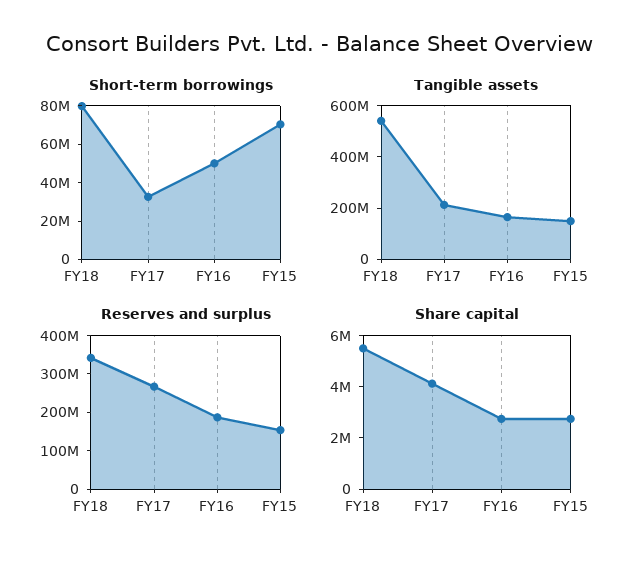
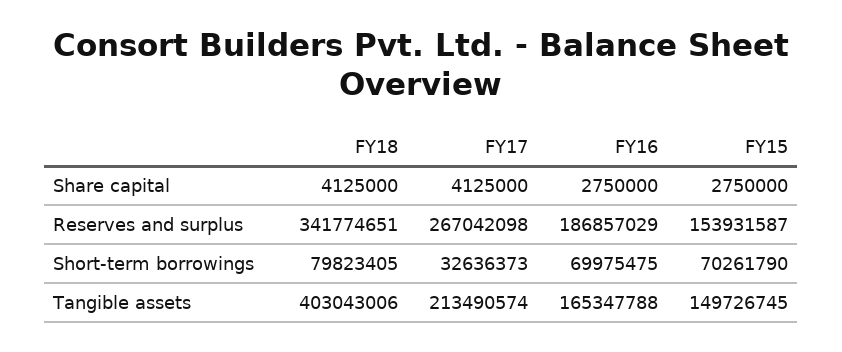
  {
    "Short-term borrowings": {
      "FY18": 79823405,
      "FY17": 32636373,
-     "FY16": 50000000,
+     "FY16": 69975475,
      "FY15": 70261790
    },
    "Tangible assets": {
-     "FY18": 550000000,
+     "FY18": 403043006,
      "FY17": 213490574,
      "FY16": 165347788,
      "FY15": 149726745
    },
    "Reserves and surplus": {
      "FY18": 341774651,
      "FY17": 267042098,
      "FY16": 186857029,
      "FY15": 153931587
    },
    "Share capital": {
-     "FY18": 5500000,
+     "FY18": 4125000,
      "FY17": 4125000,
      "FY16": 2750000,
      "FY15": 2750000
    }
  }

